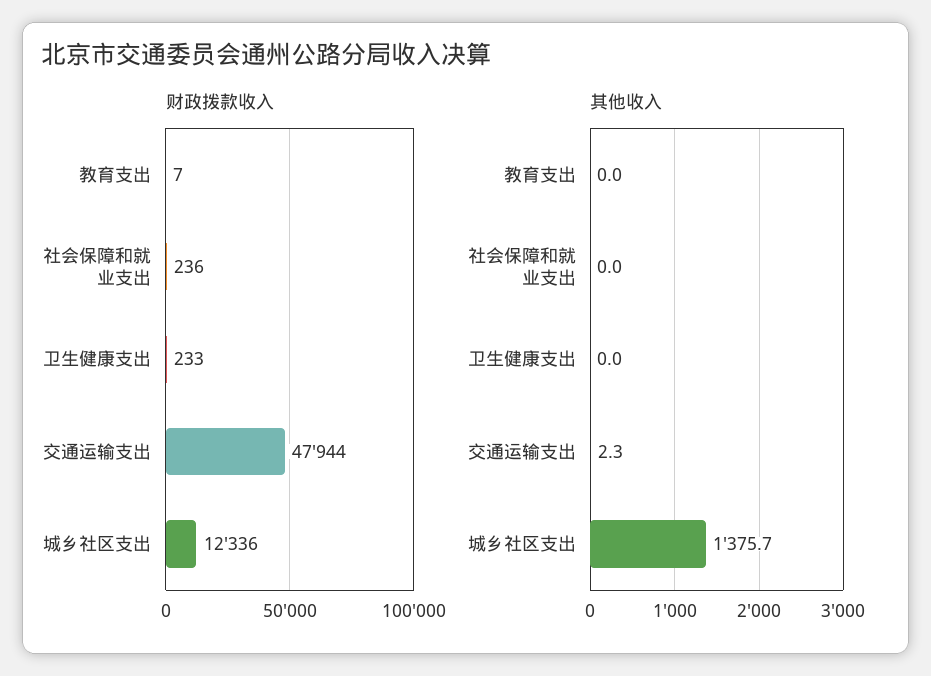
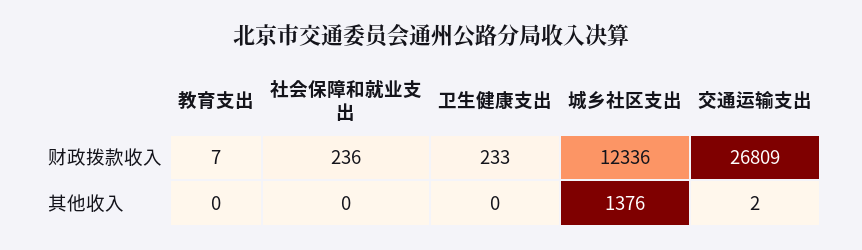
  {
    "财政拨款收入": {
      "教育支出": 7,
      "社会保障和就业支出": 236,
      "卫生健康支出": 233,
-     "交通运输支出": 47944,
+     "交通运输支出": 26809,
      "城乡社区支出": 12336
    },
    "其他收入": {
      "教育支出": 0,
      "社会保障和就业支出": 0,
      "卫生健康支出": 0,
      "交通运输支出": 2.3,
      "城乡社区支出": 1375.7
    }
  }

